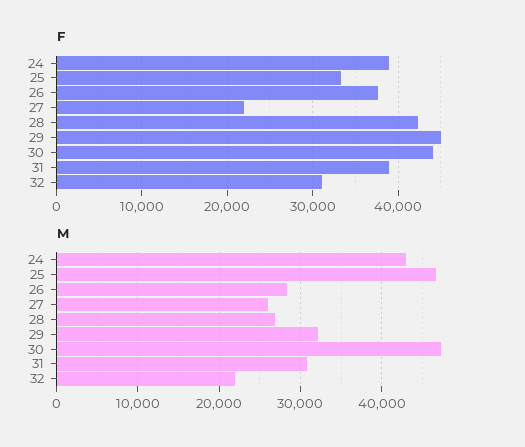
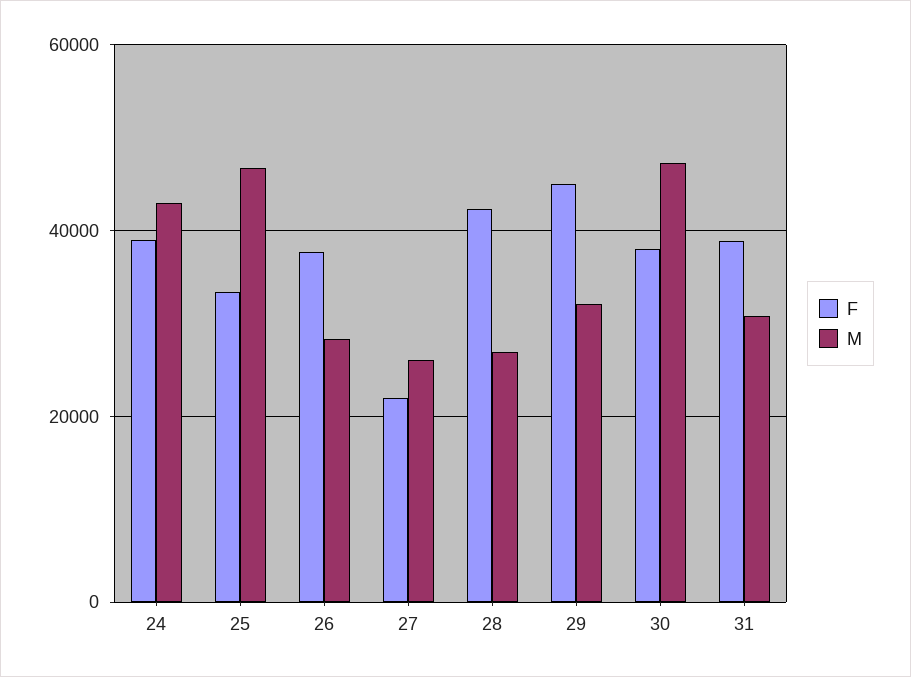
  {
    "F": {
      "24": 39000,
      "25": 33000,
      "26": 38000,
      "27": 22000,
      "28": 42000,
      "29": 45000,
-     "30": 44000,
+     "30": 38000,
-     "31": 39000,
+     "31": 39000
-     "32": 31000
    },
    "M": {
      "24": 43000,
      "25": 47000,
      "26": 28000,
      "27": 26000,
      "28": 27000,
      "29": 32000,
      "30": 47000,
-     "31": 31000,
+     "31": 31000
-     "32": 22000
    }
  }

